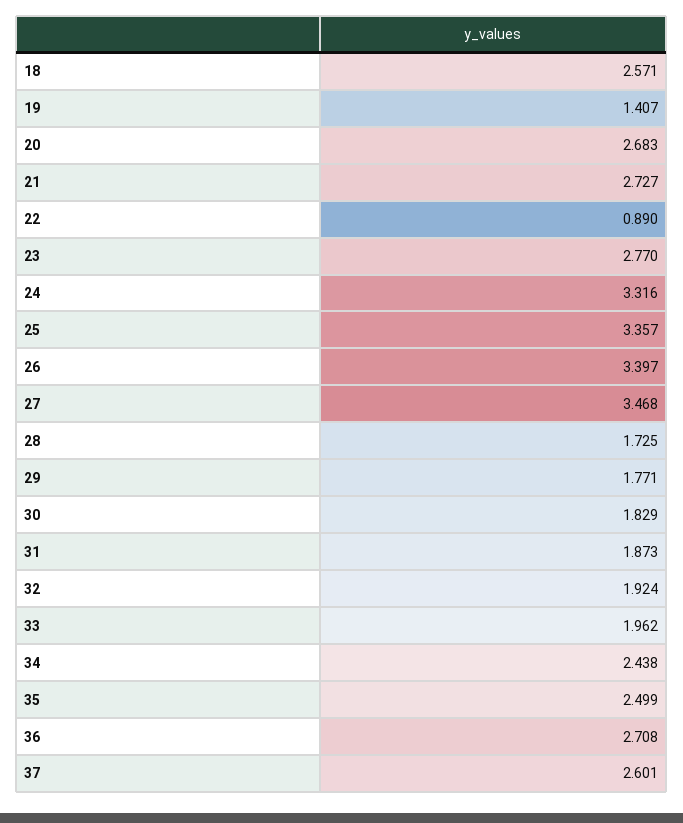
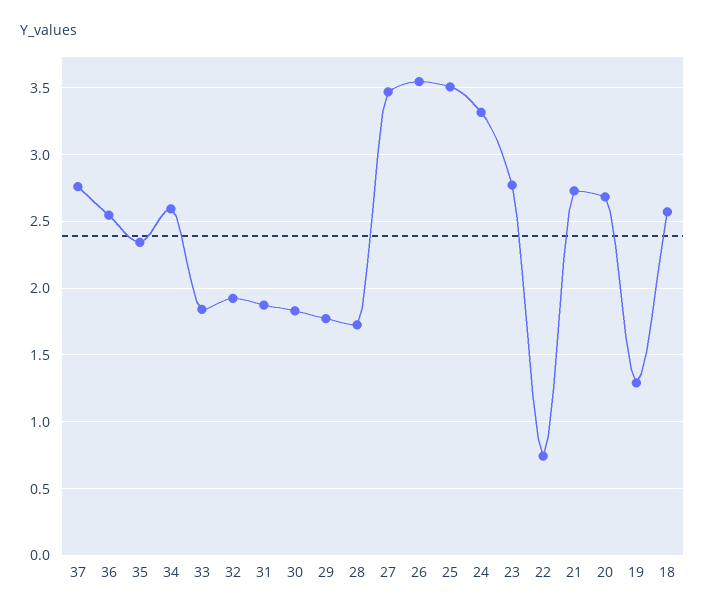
  {
    "18": 2.571,
-   "19": 1.407,
+   "19": 1.3,
    "20": 2.683,
    "21": 2.727,
-   "22": 0.89,
+   "22": 0.75,
    "23": 2.77,
    "24": 3.316,
-   "25": 3.357,
+   "25": 3.5,
-   "26": 3.397,
+   "26": 3.55,
    "27": 3.468,
    "28": 1.725,
    "29": 1.771,
    "30": 1.829,
    "31": 1.873,
    "32": 1.924,
-   "33": 1.962,
+   "33": 1.85,
-   "34": 2.438,
+   "34": 2.6,
-   "35": 2.499,
+   "35": 2.35,
-   "36": 2.708,
+   "36": 2.55,
-   "37": 2.601
+   "37": 2.75
  }

